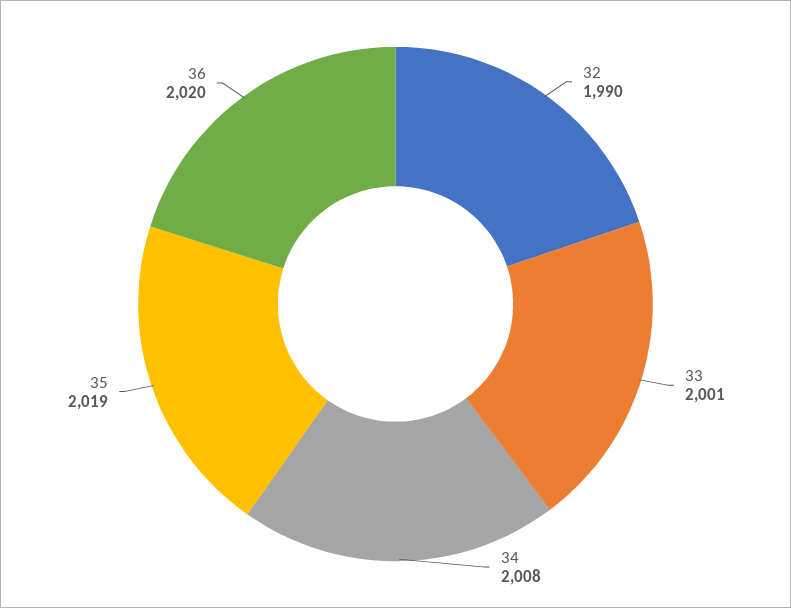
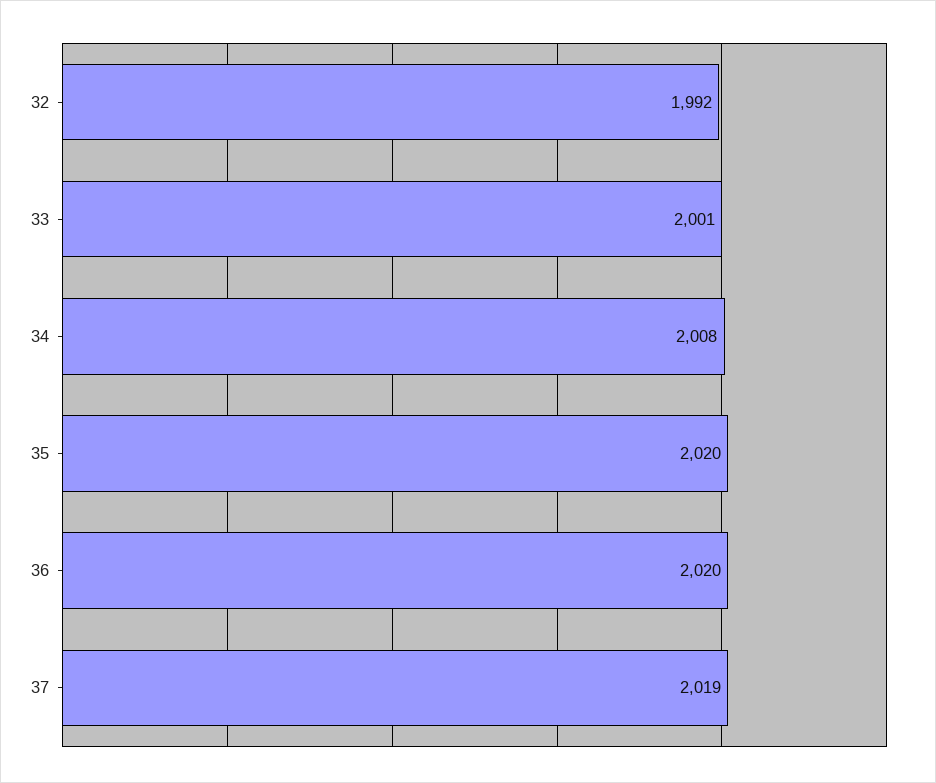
  {
-   "32": 1990,
+   "32": 1992,
    "33": 2001,
    "34": 2008,
-   "35": 2019,
+   "35": 2020,
-   "36": 2020
+   "36": 2020,
+   "37": 2019
  }

